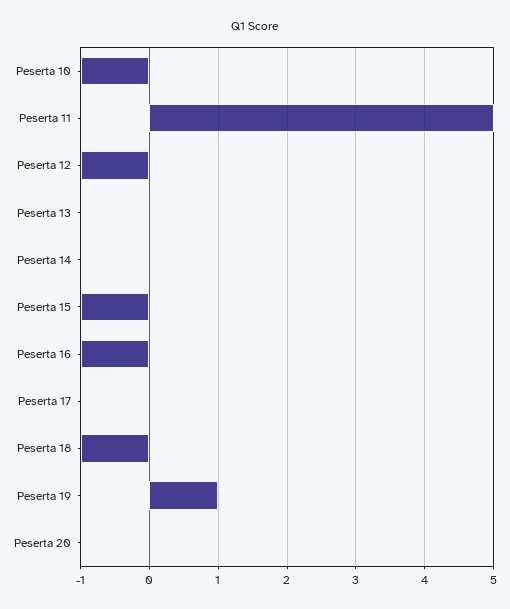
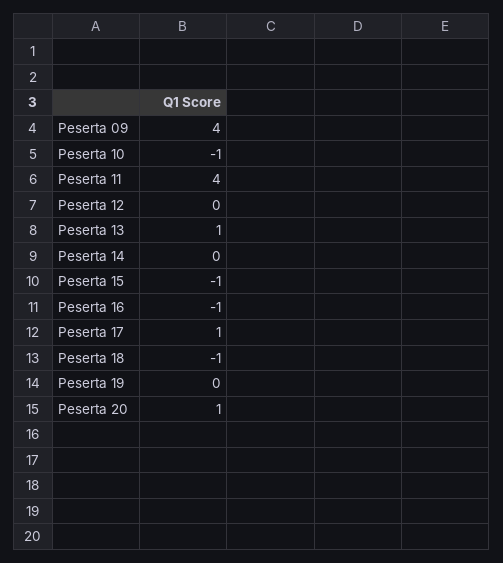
  {
    "Peserta 10": -1,
-   "Peserta 11": 5,
+   "Peserta 11": 4,
-   "Peserta 12": -1,
+   "Peserta 12": 0,
-   "Peserta 13": 0,
+   "Peserta 13": 1,
    "Peserta 14": 0,
    "Peserta 15": -1,
    "Peserta 16": -1,
-   "Peserta 17": 0,
+   "Peserta 17": 1,
    "Peserta 18": -1,
-   "Peserta 19": 1,
+   "Peserta 19": 0,
-   "Peserta 20": 0
+   "Peserta 20": 1,
+   "Peserta 09": 4
  }

